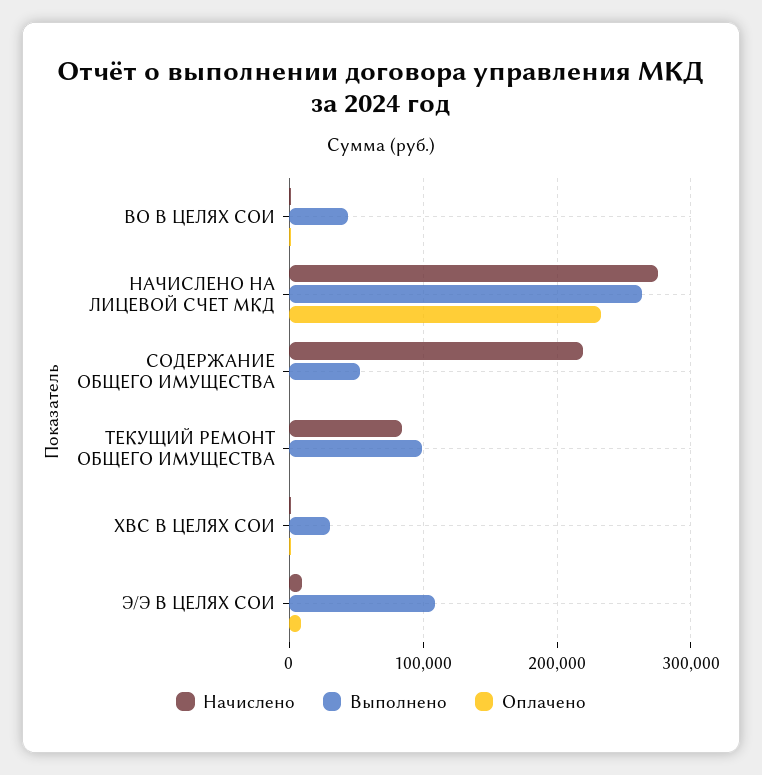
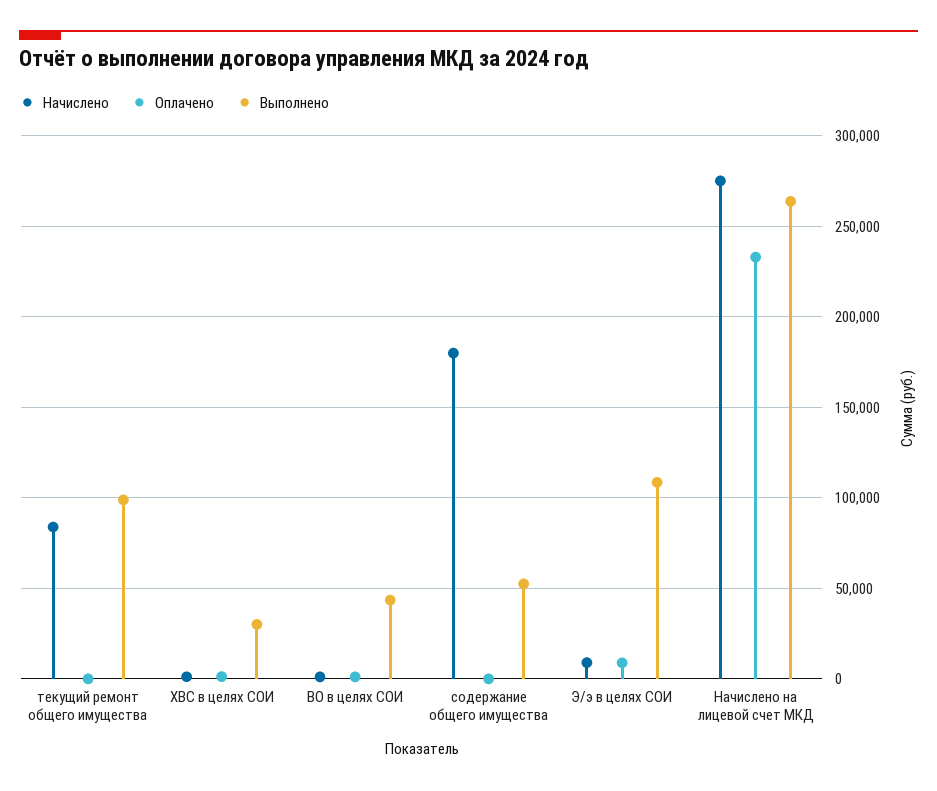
  {
    "Начислено": {
      "ВО В ЦЕЛЯХ СОИ": 0,
      "НАЧИСЛЕНО НА ЛИЦЕВОЙ СЧЕТ МКД": 275000,
-     "СОДЕРЖАНИЕ ОБЩЕГО ИМУЩЕСТВА": 220000,
+     "СОДЕРЖАНИЕ ОБЩЕГО ИМУЩЕСТВА": 180000,
      "ТЕКУЩИЙ РЕМОНТ ОБЩЕГО ИМУЩЕСТВА": 85000,
      "ХВС В ЦЕЛЯХ СОИ": 0,
      "Э/Э В ЦЕЛЯХ СОИ": 10000
    },
    "Выполнено": {
      "ВО В ЦЕЛЯХ СОИ": 45000,
      "НАЧИСЛЕНО НА ЛИЦЕВОЙ СЧЕТ МКД": 265000,
      "СОДЕРЖАНИЕ ОБЩЕГО ИМУЩЕСТВА": 50000,
      "ТЕКУЩИЙ РЕМОНТ ОБЩЕГО ИМУЩЕСТВА": 100000,
      "ХВС В ЦЕЛЯХ СОИ": 30000,
      "Э/Э В ЦЕЛЯХ СОИ": 110000
    },
    "Оплачено": {
      "ВО В ЦЕЛЯХ СОИ": 0,
      "НАЧИСЛЕНО НА ЛИЦЕВОЙ СЧЕТ МКД": 235000,
      "СОДЕРЖАНИЕ ОБЩЕГО ИМУЩЕСТВА": 0,
      "ТЕКУЩИЙ РЕМОНТ ОБЩЕГО ИМУЩЕСТВА": 0,
      "ХВС В ЦЕЛЯХ СОИ": 0,
      "Э/Э В ЦЕЛЯХ СОИ": 10000
    }
  }

